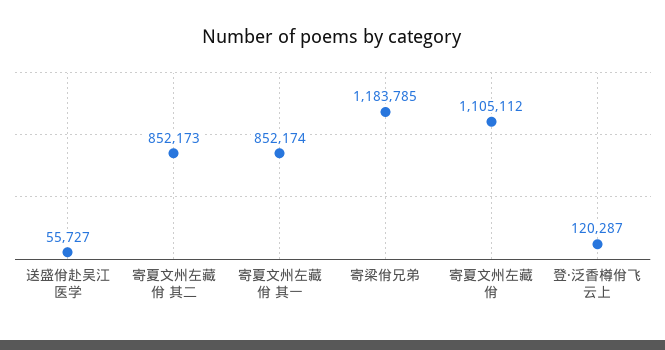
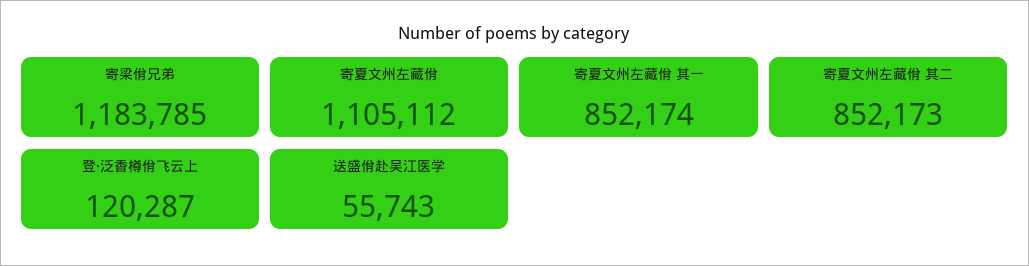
  {
-   "送盛佾赴吴江医学": 55727,
+   "送盛佾赴吴江医学": 55743,
    "寄夏文州左藏佾 其二": 852173,
    "寄夏文州左藏佾 其一": 852174,
    "寄梁佾兄弟": 1183785,
    "寄夏文州左藏佾": 1105112,
    "登·泛香樽佾飞云上": 120287
  }

